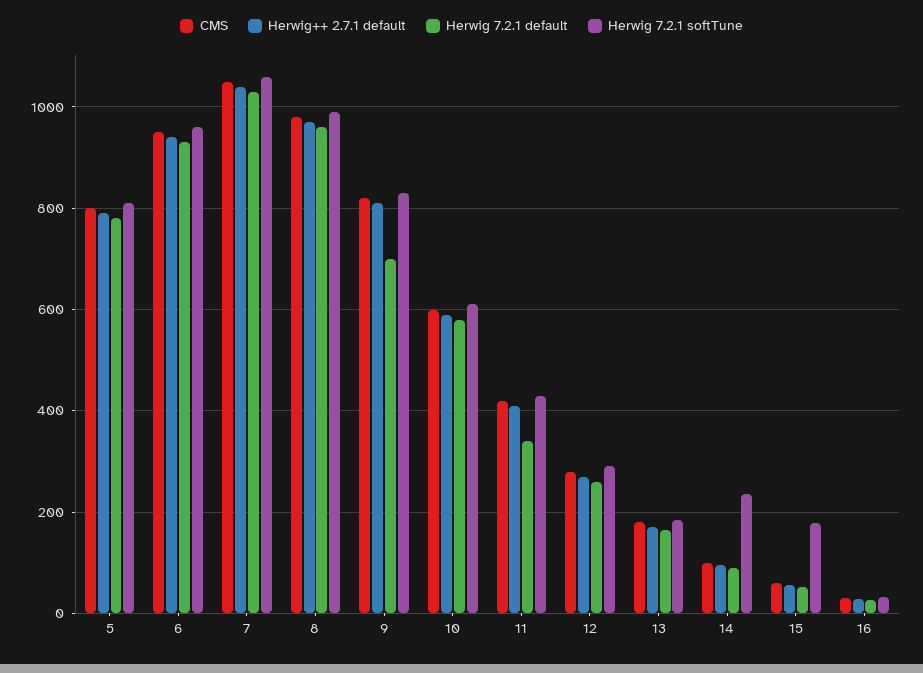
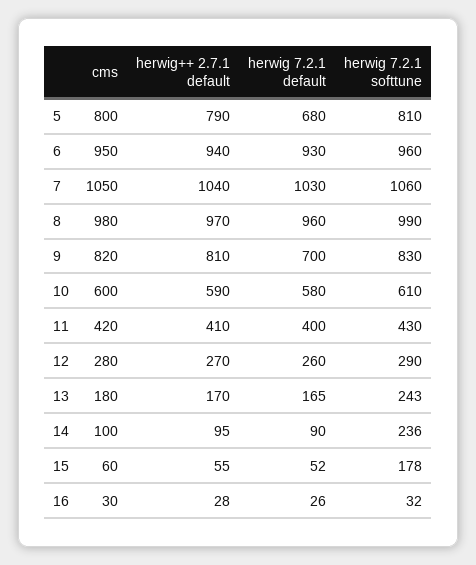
  {
    "CMS": {
      "5": 800,
      "6": 950,
      "7": 1050,
      "8": 980,
      "9": 820,
      "10": 600,
      "11": 420,
      "12": 280,
      "13": 180,
      "14": 100,
      "15": 60,
      "16": 30
    },
    "Herwig++ 2.7.1 default": {
      "5": 790,
      "6": 940,
      "7": 1040,
      "8": 970,
      "9": 810,
      "10": 590,
      "11": 410,
      "12": 270,
      "13": 170,
      "14": 95,
      "15": 55,
      "16": 28
    },
    "Herwig 7.2.1 default": {
-     "5": 780,
+     "5": 680,
      "6": 930,
      "7": 1030,
      "8": 960,
      "9": 700,
      "10": 580,
-     "11": 340,
+     "11": 400,
      "12": 260,
      "13": 165,
      "14": 90,
      "15": 52,
      "16": 26
    },
    "Herwig 7.2.1 softTune": {
      "5": 810,
      "6": 960,
      "7": 1060,
      "8": 990,
      "9": 830,
      "10": 610,
      "11": 430,
      "12": 290,
-     "13": 180,
+     "13": 243,
      "14": 236,
      "15": 178,
      "16": 32
    }
  }

